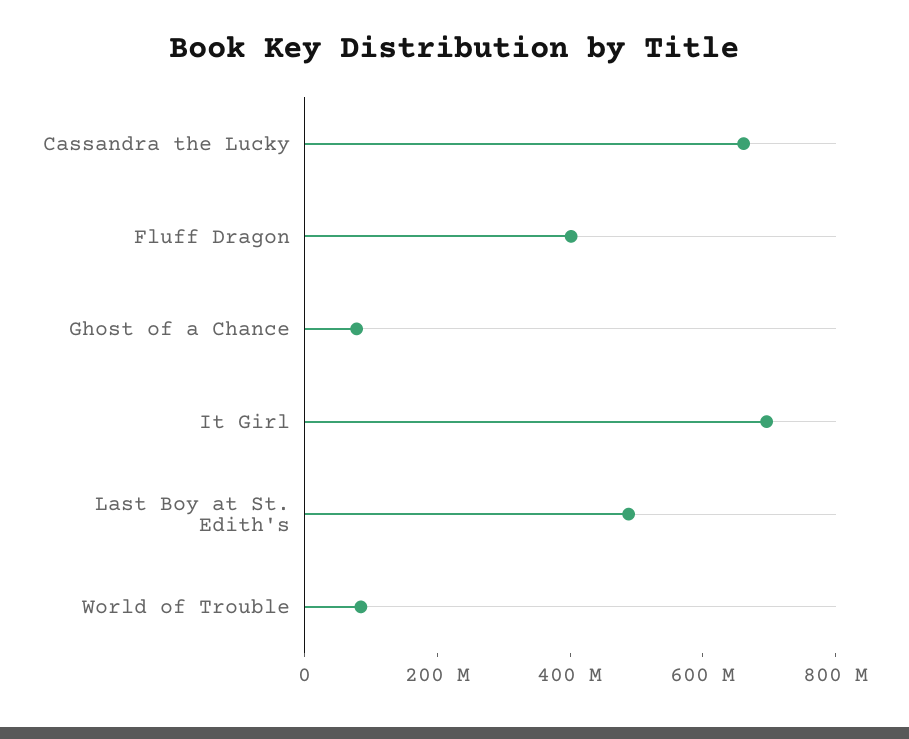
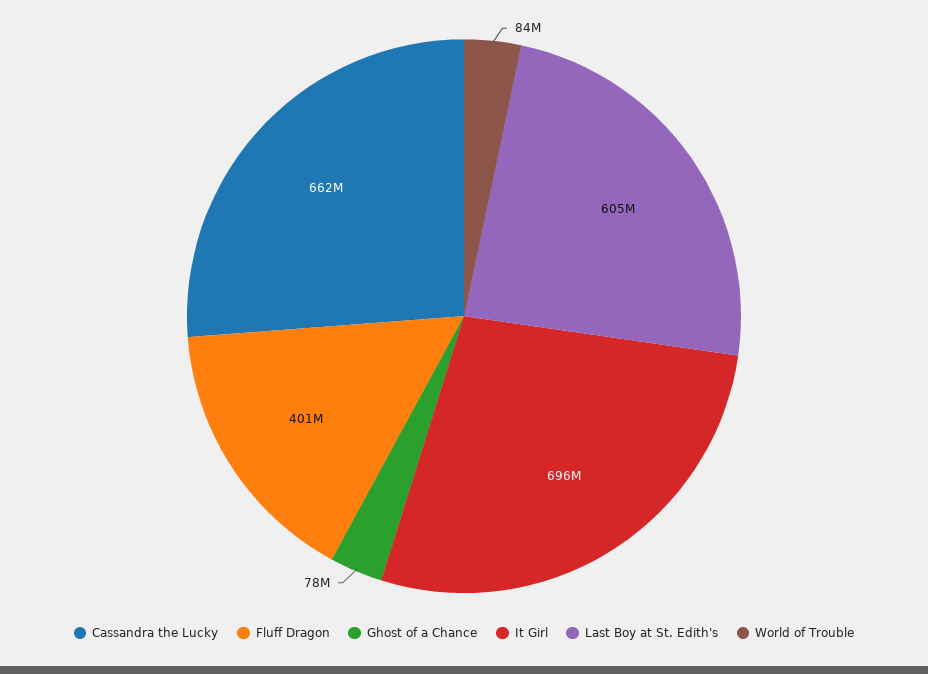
  {
    "Cassandra the Lucky": 662000000,
    "Fluff Dragon": 401000000,
    "Ghost of a Chance": 78000000,
    "It Girl": 696000000,
-   "Last Boy at St. Edith's": 500000000,
+   "Last Boy at St. Edith's": 605000000,
    "World of Trouble": 84000000
  }

